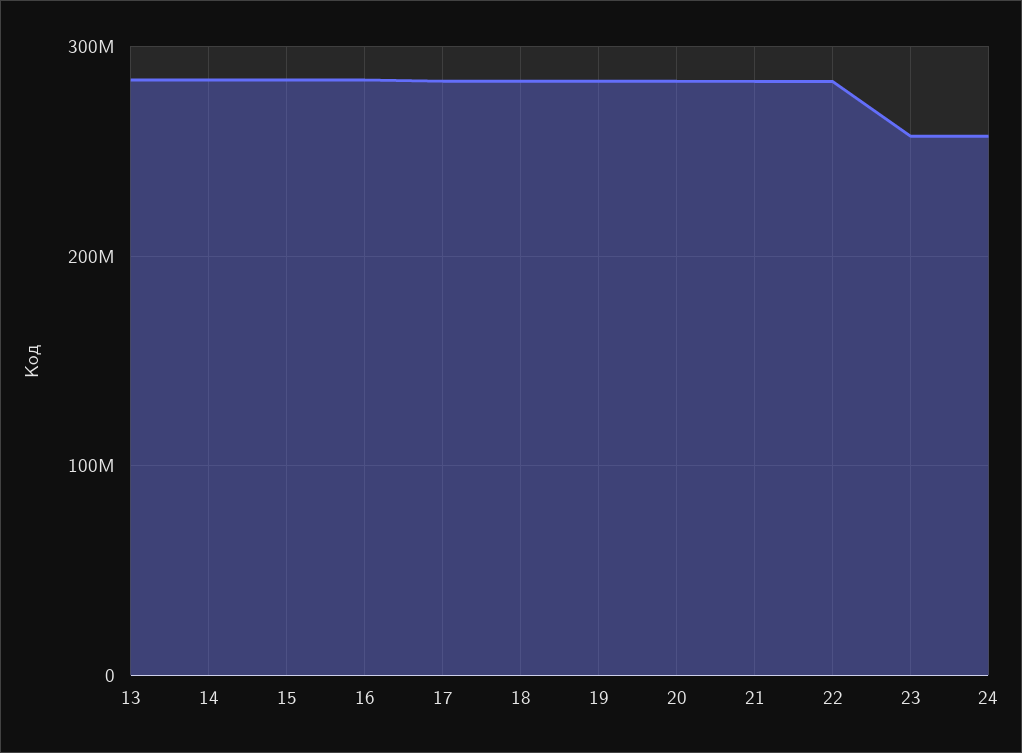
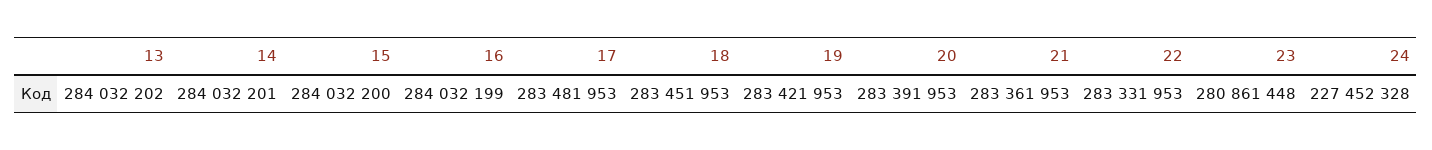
  {
    "13": 284032202,
    "14": 284032201,
    "15": 284032200,
    "16": 284032199,
    "17": 283481953,
    "18": 283451953,
    "19": 283421953,
    "20": 283391953,
    "21": 283361953,
    "22": 283331953,
-   "23": 260000000,
+   "23": 280861448,
-   "24": 260000000
+   "24": 227452328
  }

